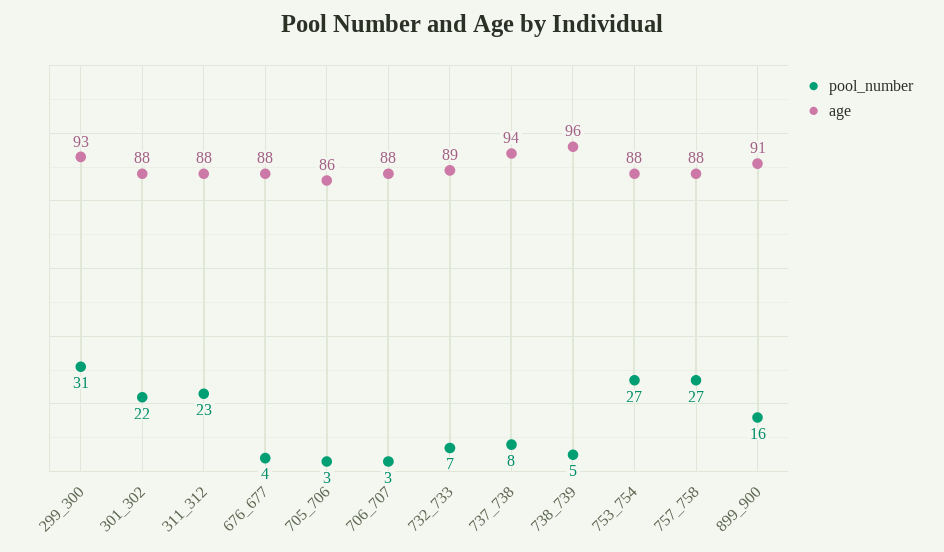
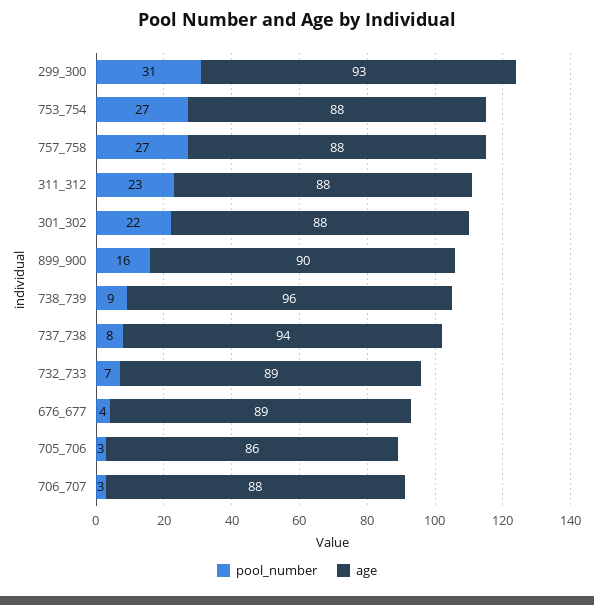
  {
    "pool_number": {
      "299_300": 31,
      "301_302": 22,
      "311_312": 23,
      "676_677": 4,
      "705_706": 3,
      "706_707": 3,
      "732_733": 7,
      "737_738": 8,
-     "738_739": 5,
+     "738_739": 9,
      "753_754": 27,
      "757_758": 27,
      "899_900": 16
    },
    "age": {
      "299_300": 93,
      "301_302": 88,
      "311_312": 88,
-     "676_677": 88,
+     "676_677": 89,
      "705_706": 86,
      "706_707": 88,
      "732_733": 89,
      "737_738": 94,
      "738_739": 96,
      "753_754": 88,
      "757_758": 88,
-     "899_900": 91
+     "899_900": 90
    }
  }

